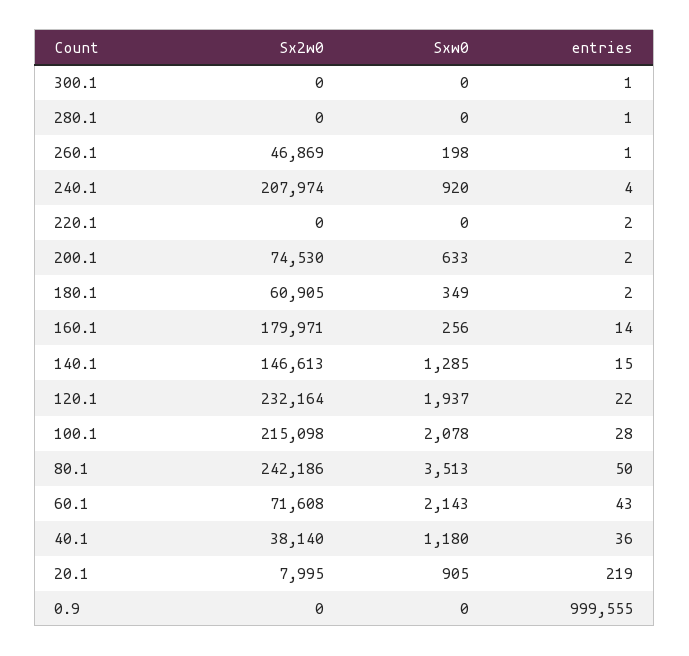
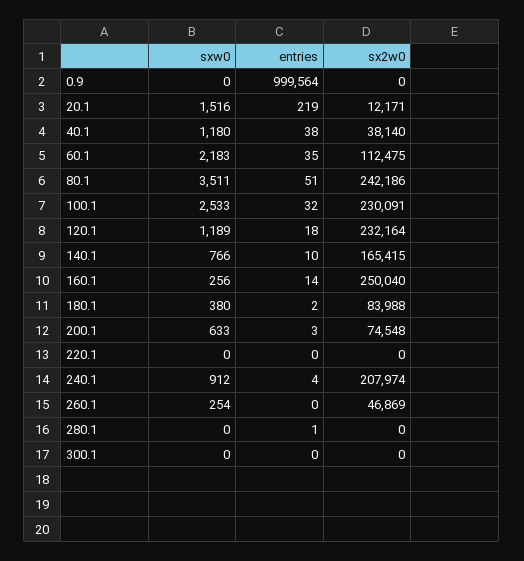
  {
    "Sx2w0": {
      "300.1": 0,
      "280.1": 0,
      "260.1": 46869,
      "240.1": 207974,
      "220.1": 0,
-     "200.1": 74530,
+     "200.1": 74548,
-     "180.1": 60905,
+     "180.1": 83988,
-     "160.1": 179971,
+     "160.1": 250040,
-     "140.1": 146613,
+     "140.1": 165415,
      "120.1": 232164,
-     "100.1": 215098,
+     "100.1": 230091,
      "80.1": 242186,
-     "60.1": 71608,
+     "60.1": 112475,
      "40.1": 38140,
-     "20.1": 7995,
+     "20.1": 12171,
      "0.9": 0
    },
    "Sxw0": {
      "300.1": 0,
      "280.1": 0,
-     "260.1": 198,
+     "260.1": 254,
-     "240.1": 920,
+     "240.1": 912,
      "220.1": 0,
      "200.1": 633,
-     "180.1": 349,
+     "180.1": 380,
      "160.1": 256,
-     "140.1": 1285,
+     "140.1": 766,
-     "120.1": 1937,
+     "120.1": 1189,
-     "100.1": 2078,
+     "100.1": 2533,
-     "80.1": 3513,
+     "80.1": 3511,
-     "60.1": 2143,
+     "60.1": 2183,
      "40.1": 1180,
-     "20.1": 905,
+     "20.1": 1516,
      "0.9": 0
    },
    "entries": {
-     "300.1": 1,
+     "300.1": 0,
      "280.1": 1,
-     "260.1": 1,
+     "260.1": 0,
      "240.1": 4,
-     "220.1": 2,
+     "220.1": 0,
-     "200.1": 2,
+     "200.1": 3,
      "180.1": 2,
      "160.1": 14,
-     "140.1": 15,
+     "140.1": 10,
-     "120.1": 22,
+     "120.1": 18,
-     "100.1": 28,
+     "100.1": 32,
-     "80.1": 50,
+     "80.1": 51,
-     "60.1": 43,
+     "60.1": 35,
-     "40.1": 36,
+     "40.1": 38,
      "20.1": 219,
-     "0.9": 999555
+     "0.9": 999564
    }
  }

